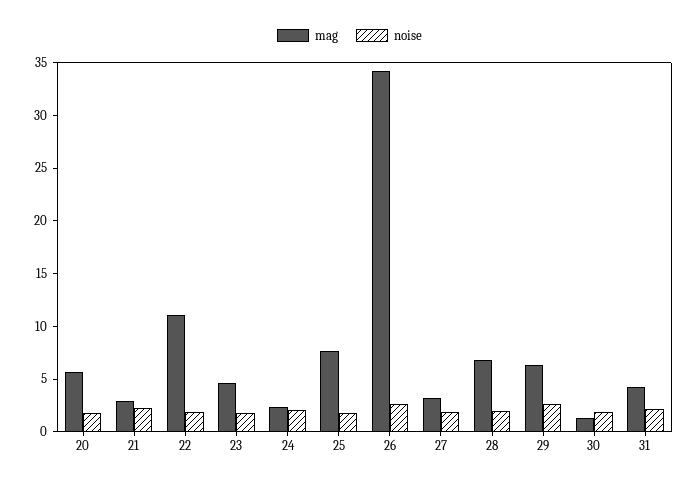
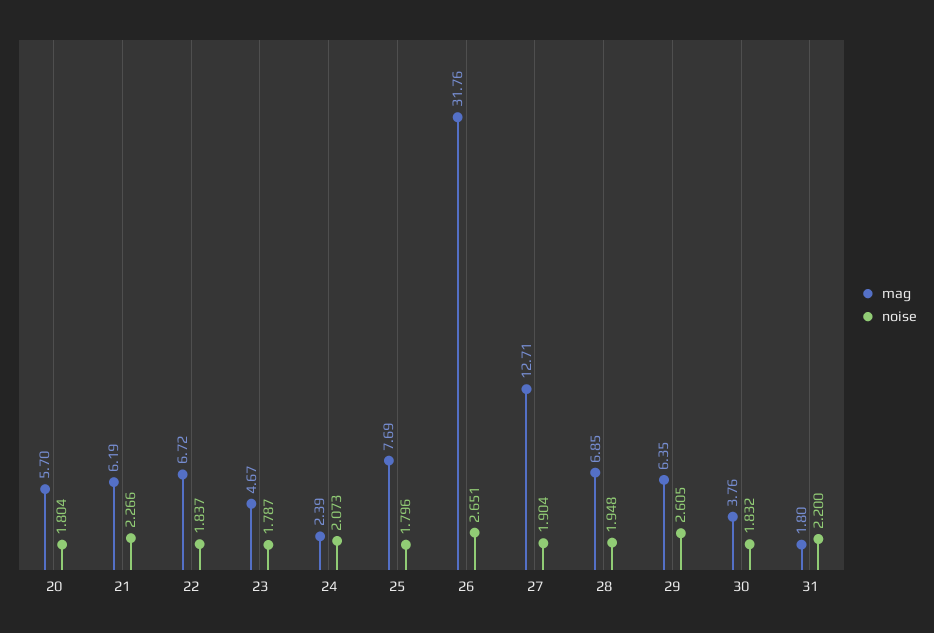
  {
    "mag": {
      "20": 5.7,
-     "21": 3,
+     "21": 6.19,
-     "22": 11,
+     "22": 6.72,
      "23": 4.67,
      "24": 2.39,
      "25": 7.69,
-     "26": 34,
+     "26": 31.76,
-     "27": 3,
+     "27": 12.71,
      "28": 6.85,
      "29": 6.35,
-     "30": 1,
+     "30": 3.76,
-     "31": 4
+     "31": 1.8
    },
    "noise": {
      "20": 1.804,
      "21": 2.266,
      "22": 1.837,
      "23": 1.787,
      "24": 2.073,
      "25": 1.796,
      "26": 2.651,
      "27": 1.904,
      "28": 1.948,
      "29": 2.605,
      "30": 1.832,
      "31": 2.2
    }
  }

